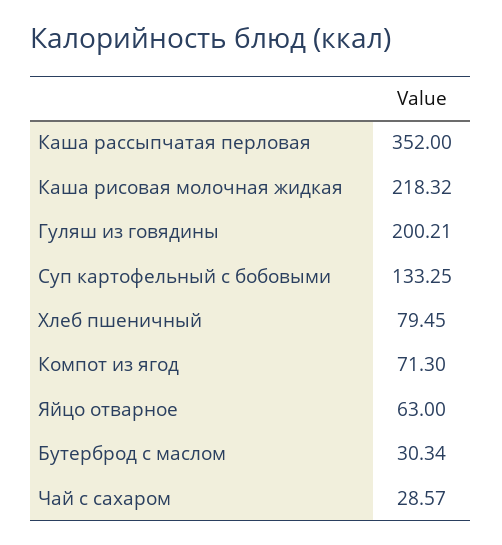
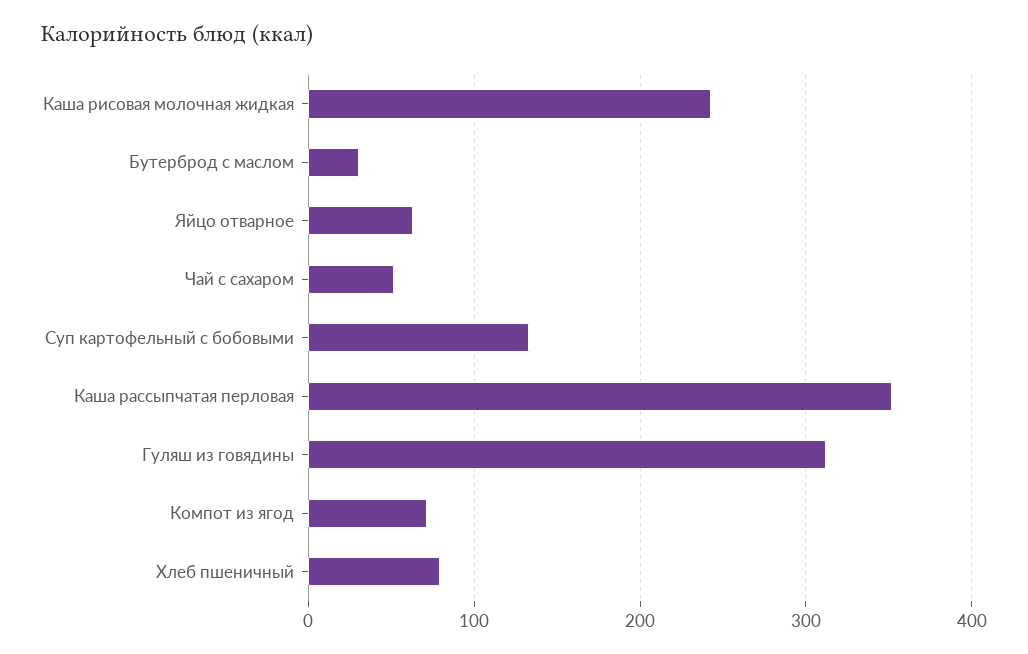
  {
    "Каша рассыпчатая перловая": 352,
-   "Каша рисовая молочная жидкая": 218.32,
+   "Каша рисовая молочная жидкая": 240,
-   "Гуляш из говядины": 200.21,
+   "Гуляш из говядины": 310,
    "Суп картофельный с бобовыми": 133.25,
    "Хлеб пшеничный": 79.45,
    "Компот из ягод": 71.3,
    "Яйцо отварное": 63,
    "Бутерброд с маслом": 30.34,
-   "Чай с сахаром": 28.57
+   "Чай с сахаром": 50
  }

